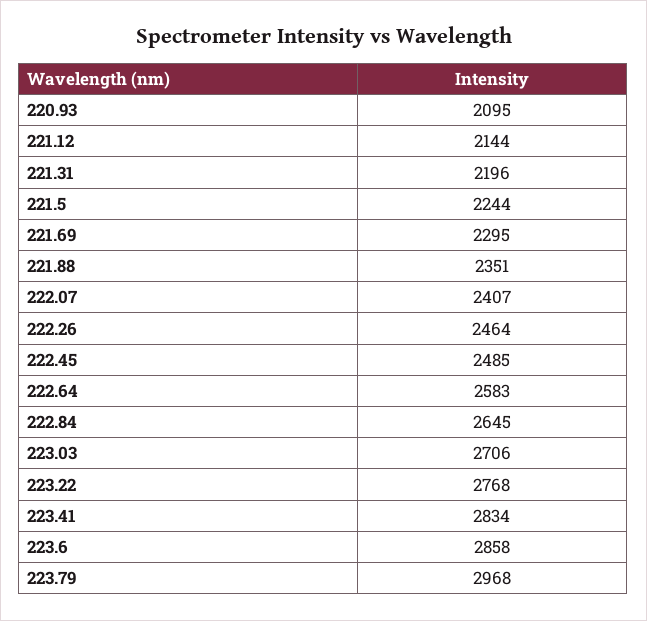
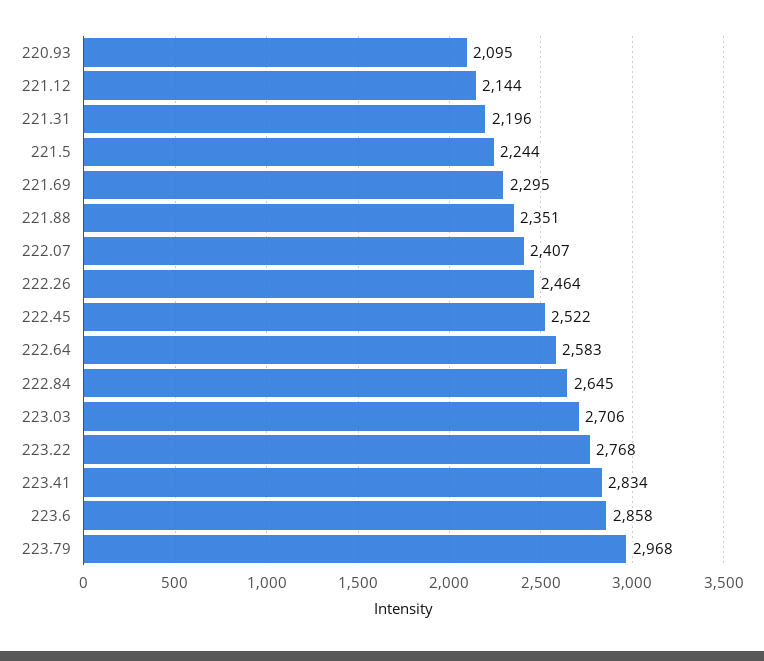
  {
    "220.93": 2095,
    "221.12": 2144,
    "221.31": 2196,
    "221.5": 2244,
    "221.69": 2295,
    "221.88": 2351,
    "222.07": 2407,
    "222.26": 2464,
-   "222.45": 2485,
+   "222.45": 2522,
    "222.64": 2583,
    "222.84": 2645,
    "223.03": 2706,
    "223.22": 2768,
    "223.41": 2834,
    "223.6": 2858,
    "223.79": 2968
  }

